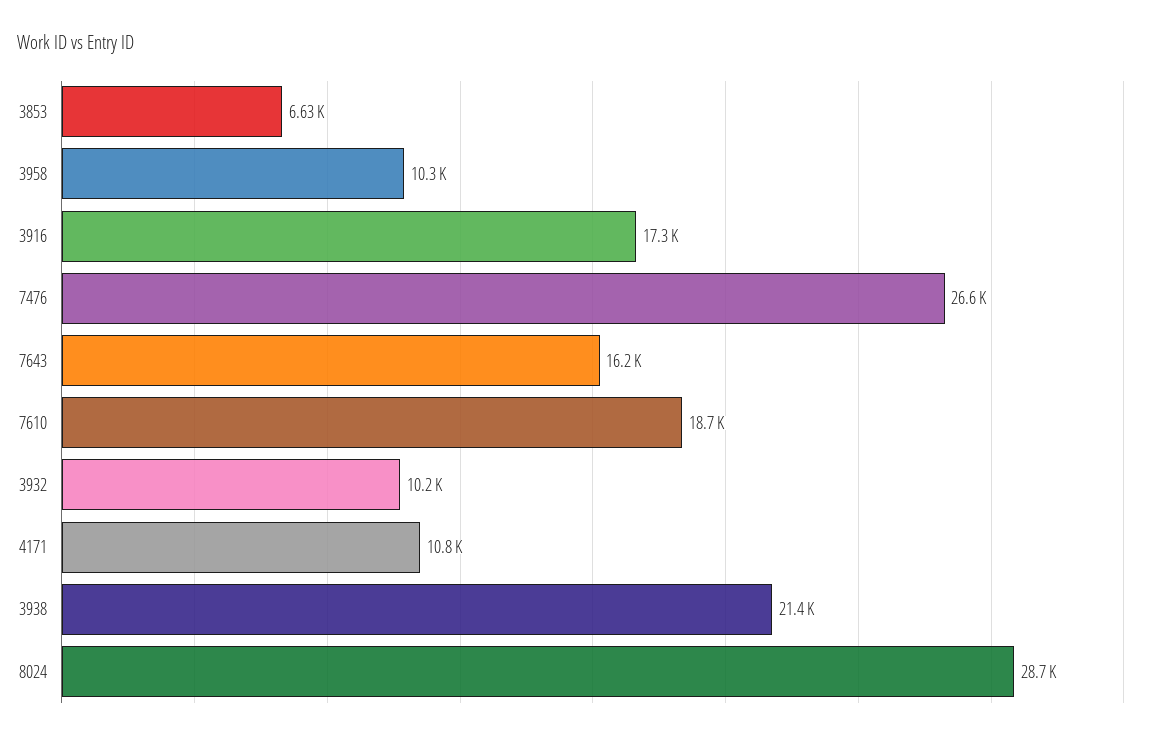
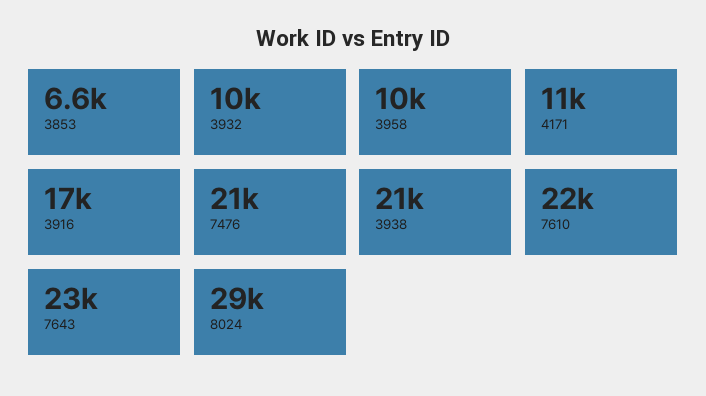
  {
    "3853": 6630,
    "3958": 10300,
    "3916": 17300,
-   "7476": 26600,
+   "7476": 21000,
-   "7643": 16200,
+   "7643": 23000,
-   "7610": 18700,
+   "7610": 22000,
    "3932": 10200,
    "4171": 10800,
    "3938": 21400,
    "8024": 28700
  }

